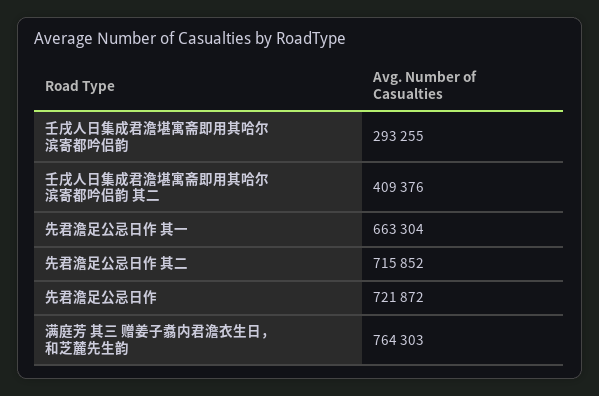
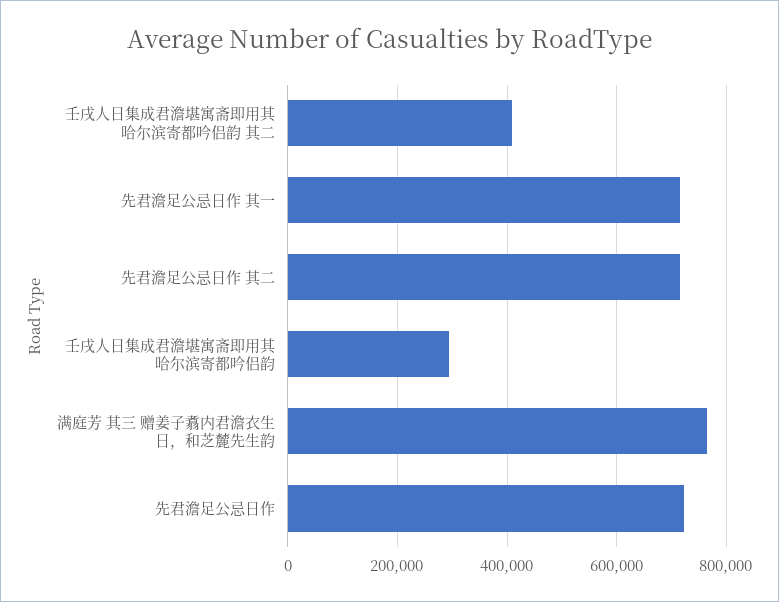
  {
    "壬戌人日集成君澹堪寓斋即用其哈尔滨寄都吟侣韵": 293255,
    "壬戌人日集成君澹堪寓斋即用其哈尔滨寄都吟侣韵 其二": 409376,
-   "先君澹足公忌日作 其一": 663304,
+   "先君澹足公忌日作 其一": 720000,
    "先君澹足公忌日作 其二": 715852,
    "先君澹足公忌日作": 721872,
    "满庭芳 其三 赠姜子翥内君澹衣生日，和芝麓先生韵": 764303
  }

